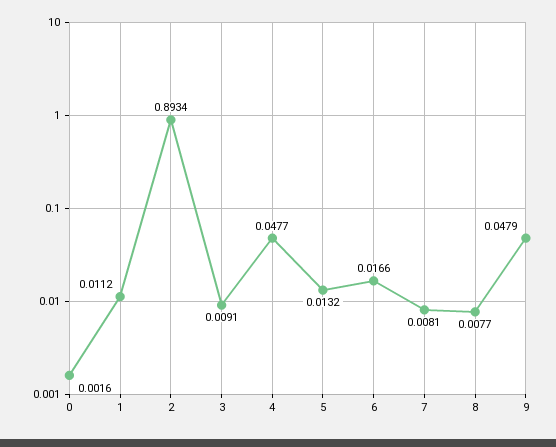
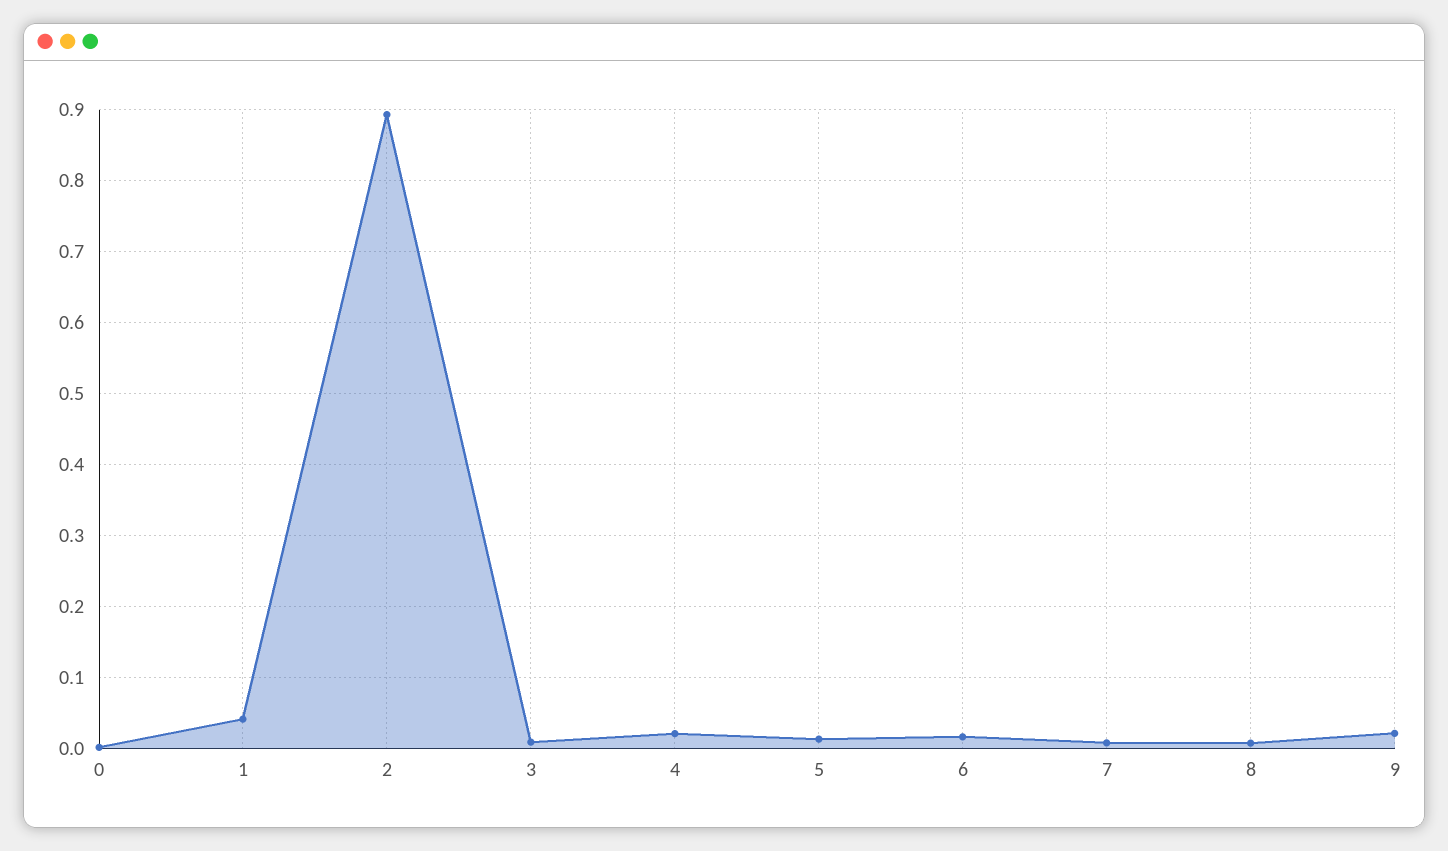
  {
    "0": 0.0016,
-   "1": 0.0112,
+   "1": 0.04,
    "2": 0.8934,
    "3": 0.0091,
-   "4": 0.0477,
+   "4": 0.02,
    "5": 0.0132,
    "6": 0.0166,
    "7": 0.0081,
    "8": 0.0077,
-   "9": 0.0479
+   "9": 0.02
  }

